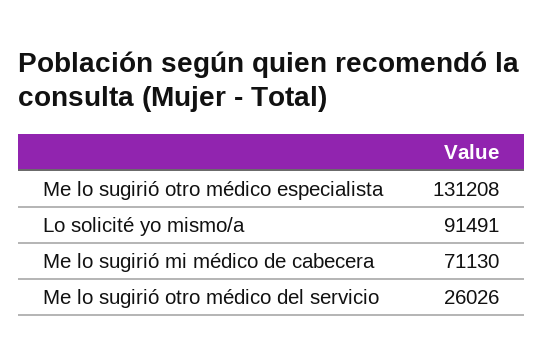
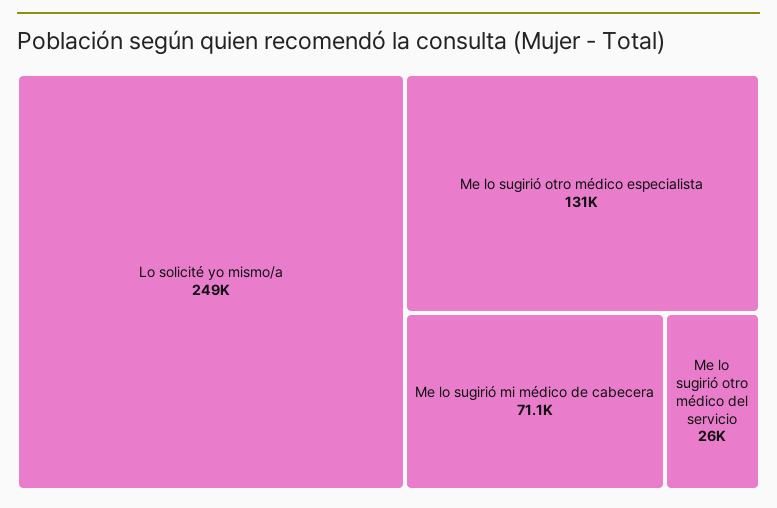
  {
    "Me lo sugirió otro médico especialista": 131208,
-   "Lo solicité yo mismo/a": 91491,
+   "Lo solicité yo mismo/a": 249000,
    "Me lo sugirió mi médico de cabecera": 71130,
    "Me lo sugirió otro médico del servicio": 26026
  }

